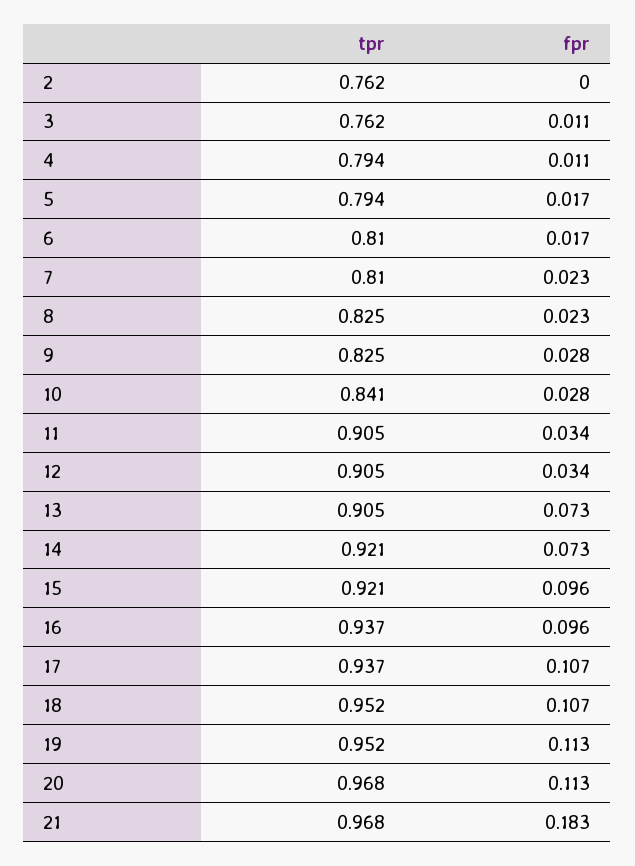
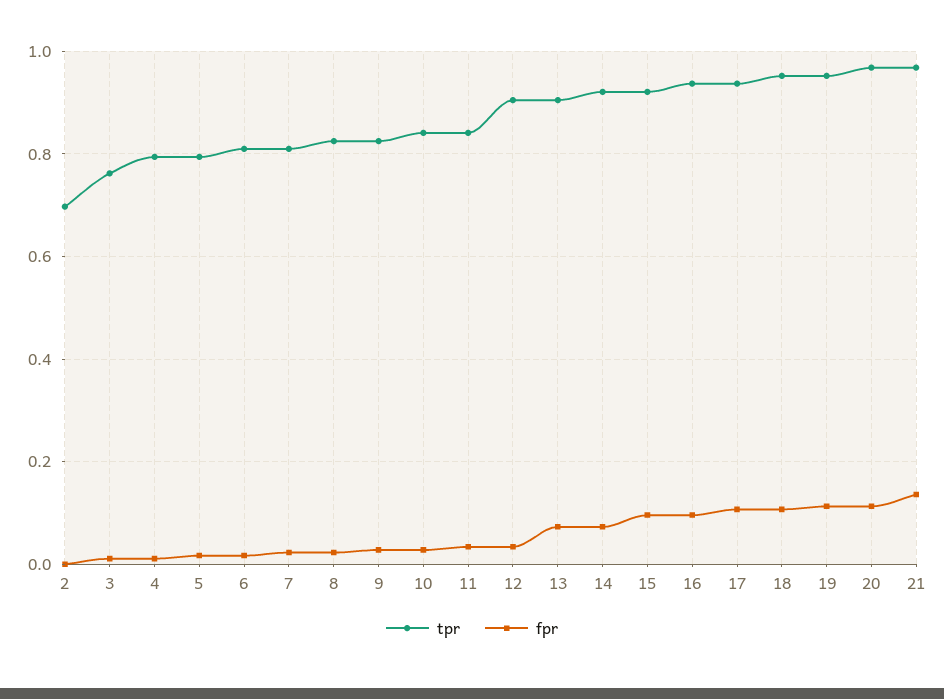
  {
    "tpr": {
-     "2": 0.762,
+     "2": 0.7,
      "3": 0.762,
      "4": 0.794,
      "5": 0.794,
      "6": 0.81,
      "7": 0.81,
      "8": 0.825,
      "9": 0.825,
      "10": 0.841,
-     "11": 0.905,
+     "11": 0.84,
      "12": 0.905,
      "13": 0.905,
      "14": 0.921,
      "15": 0.921,
      "16": 0.937,
      "17": 0.937,
      "18": 0.952,
      "19": 0.952,
      "20": 0.968,
      "21": 0.968
    },
    "fpr": {
      "2": 0,
      "3": 0.011,
      "4": 0.011,
      "5": 0.017,
      "6": 0.017,
      "7": 0.023,
      "8": 0.023,
      "9": 0.028,
      "10": 0.028,
      "11": 0.034,
      "12": 0.034,
      "13": 0.073,
      "14": 0.073,
      "15": 0.096,
      "16": 0.096,
      "17": 0.107,
      "18": 0.107,
      "19": 0.113,
      "20": 0.113,
-     "21": 0.183
+     "21": 0.14
    }
  }

